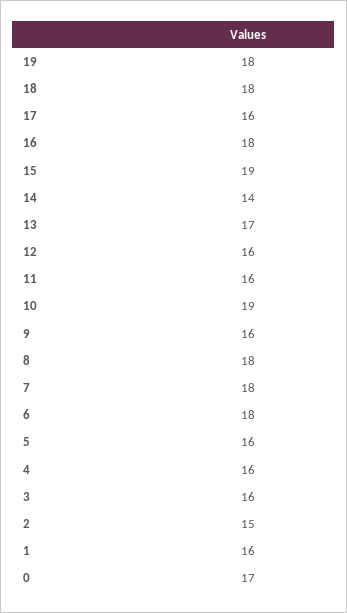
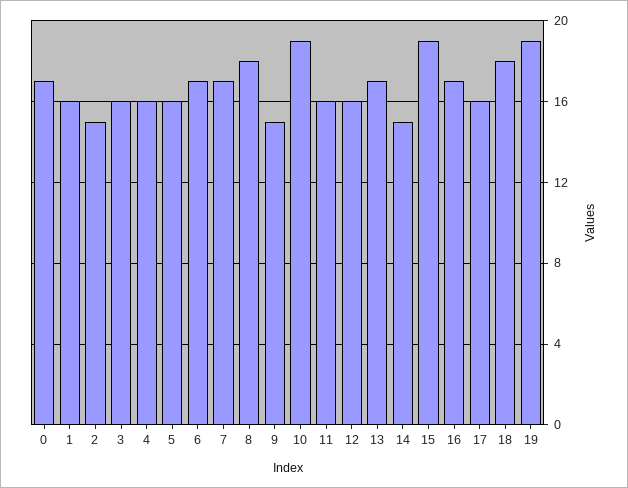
  {
-   "19": 18,
+   "19": 19,
    "18": 18,
    "17": 16,
-   "16": 18,
+   "16": 17,
    "15": 19,
-   "14": 14,
+   "14": 15,
    "13": 17,
    "12": 16,
    "11": 16,
    "10": 19,
-   "9": 16,
+   "9": 15,
    "8": 18,
-   "7": 18,
+   "7": 17,
-   "6": 18,
+   "6": 17,
    "5": 16,
    "4": 16,
    "3": 16,
    "2": 15,
    "1": 16,
    "0": 17
  }

